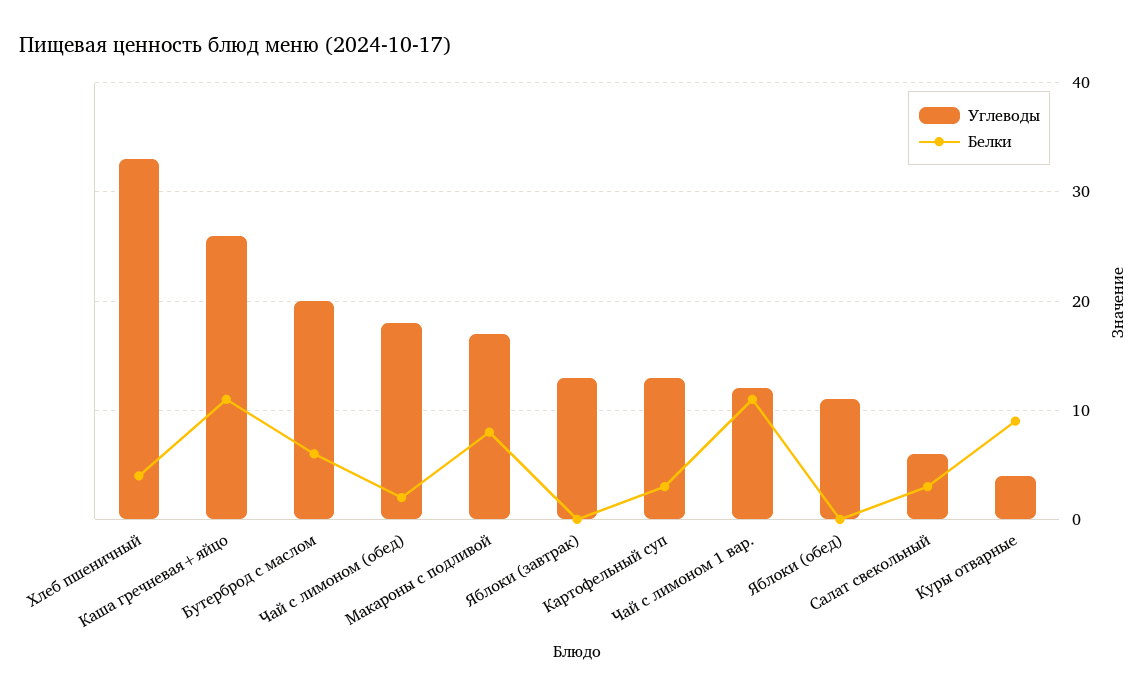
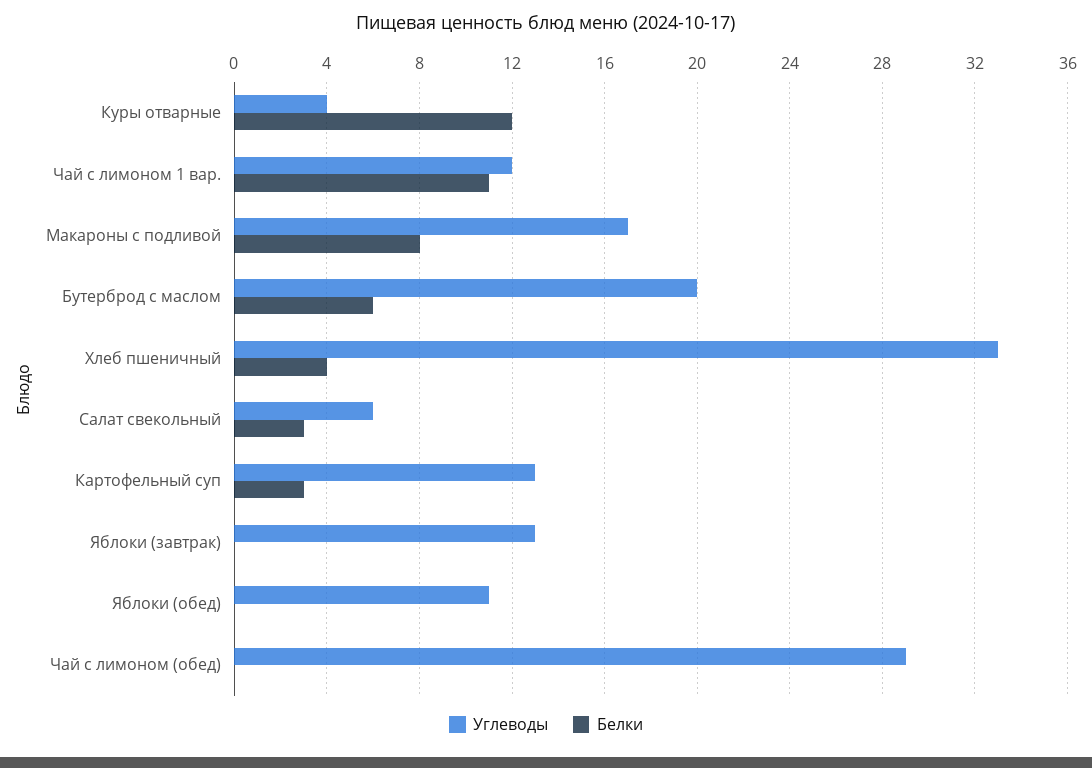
  {
    "Углеводы": {
      "Хлеб пшеничный": 33,
-     "Каша гречневая+яйцо": 26,
      "Бутерброд с маслом": 20,
-     "Чай с лимоном (обед)": 18,
+     "Чай с лимоном (обед)": 29,
      "Макароны с подливой": 17,
      "Яблоки (завтрак)": 13,
      "Картофельный суп": 13,
      "Чай с лимоном 1 вар.": 12,
      "Яблоки (обед)": 11,
      "Салат свекольный": 6,
      "Куры отварные": 4
    },
    "Белки": {
      "Хлеб пшеничный": 4,
-     "Каша гречневая+яйцо": 11,
      "Бутерброд с маслом": 6,
-     "Чай с лимоном (обед)": 2,
+     "Чай с лимоном (обед)": 0,
      "Макароны с подливой": 8,
      "Яблоки (завтрак)": 0,
      "Картофельный суп": 3,
      "Чай с лимоном 1 вар.": 11,
      "Яблоки (обед)": 0,
      "Салат свекольный": 3,
-     "Куры отварные": 9
+     "Куры отварные": 12
    }
  }

